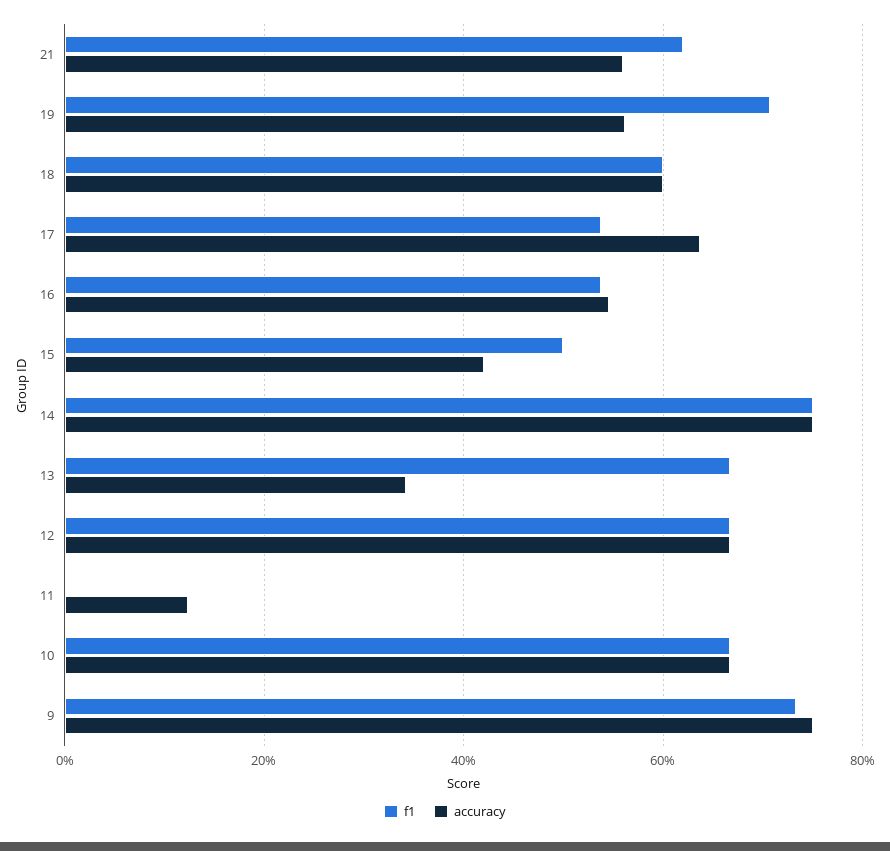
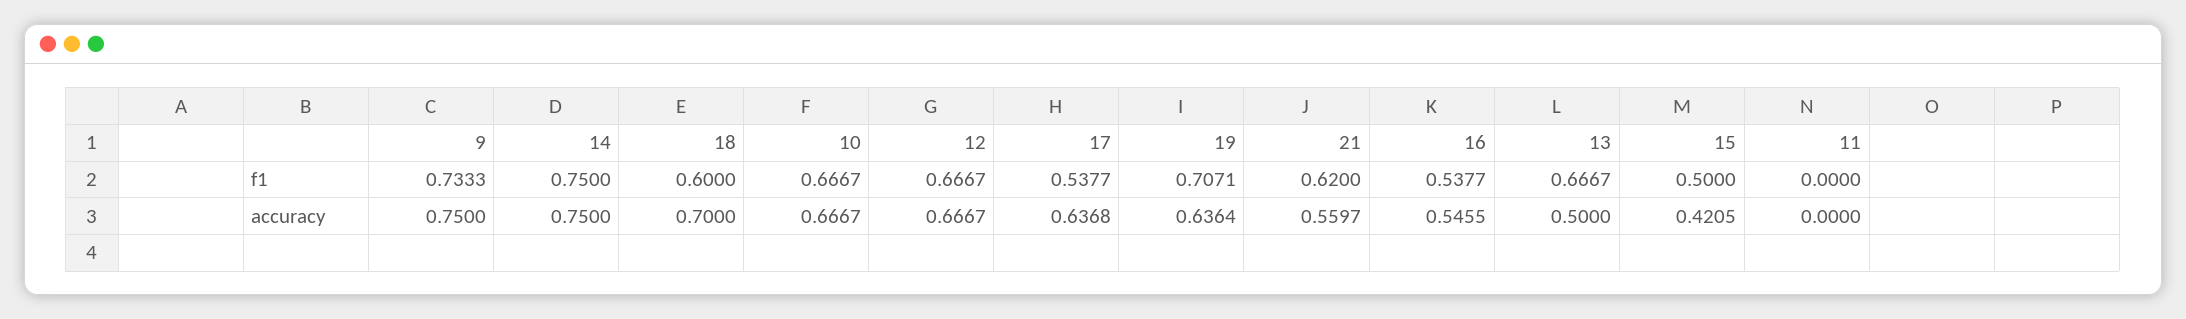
  {
    "f1": {
      "21": 0.62,
      "19": 0.7071,
      "18": 0.6,
      "17": 0.5377,
      "16": 0.5377,
      "15": 0.5,
      "14": 0.75,
      "13": 0.6667,
      "12": 0.6667,
      "11": 0,
      "10": 0.6667,
      "9": 0.7333
    },
    "accuracy": {
      "21": 0.5597,
-     "19": 0.56,
+     "19": 0.6364,
-     "18": 0.6,
+     "18": 0.7,
      "17": 0.6368,
      "16": 0.5455,
      "15": 0.4205,
      "14": 0.75,
-     "13": 0.34,
+     "13": 0.5,
      "12": 0.6667,
-     "11": 0.12,
+     "11": 0,
      "10": 0.6667,
      "9": 0.75
    }
  }

